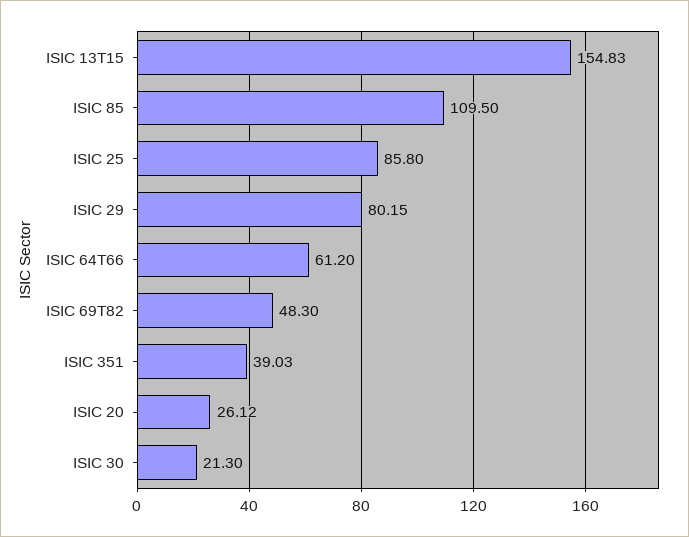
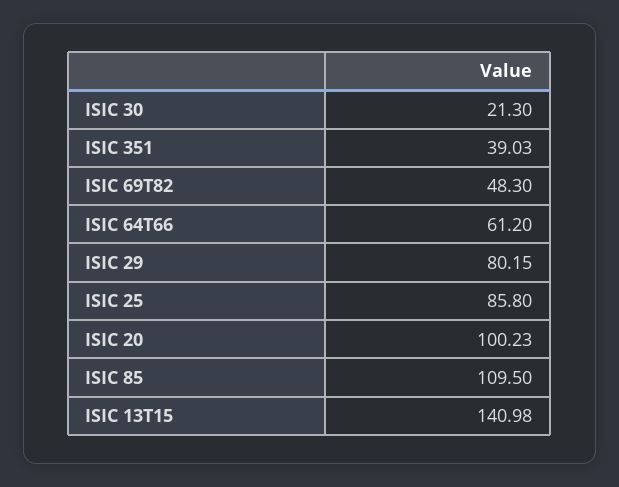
  {
-   "ISIC 13T15": 154.83,
+   "ISIC 13T15": 140.98,
    "ISIC 85": 109.5,
    "ISIC 25": 85.8,
    "ISIC 29": 80.15,
    "ISIC 64T66": 61.2,
    "ISIC 69T82": 48.3,
    "ISIC 351": 39.03,
-   "ISIC 20": 26.12,
+   "ISIC 20": 100.23,
    "ISIC 30": 21.3
  }

